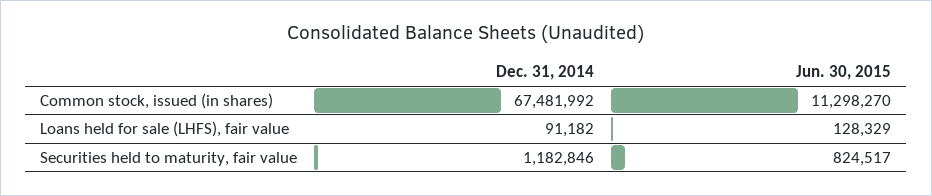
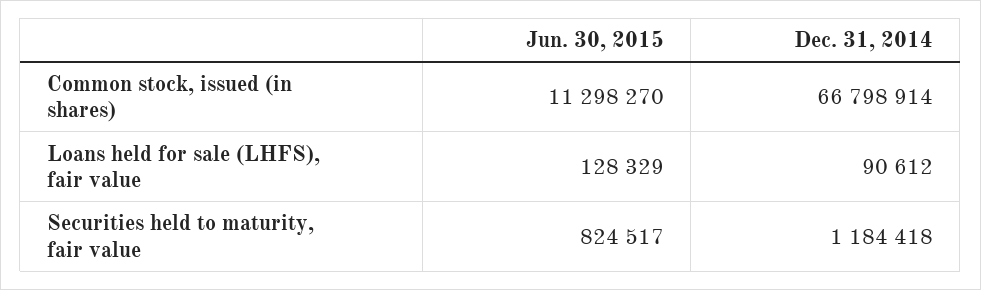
  {
    "Dec. 31, 2014": {
-     "Common stock, issued (in shares)": 67481992,
+     "Common stock, issued (in shares)": 66798914,
-     "Loans held for sale (LHFS), fair value": 91182,
+     "Loans held for sale (LHFS), fair value": 90612,
-     "Securities held to maturity, fair value": 1182846
+     "Securities held to maturity, fair value": 1184418
    },
    "Jun. 30, 2015": {
      "Common stock, issued (in shares)": 11298270,
      "Loans held for sale (LHFS), fair value": 128329,
      "Securities held to maturity, fair value": 824517
    }
  }

